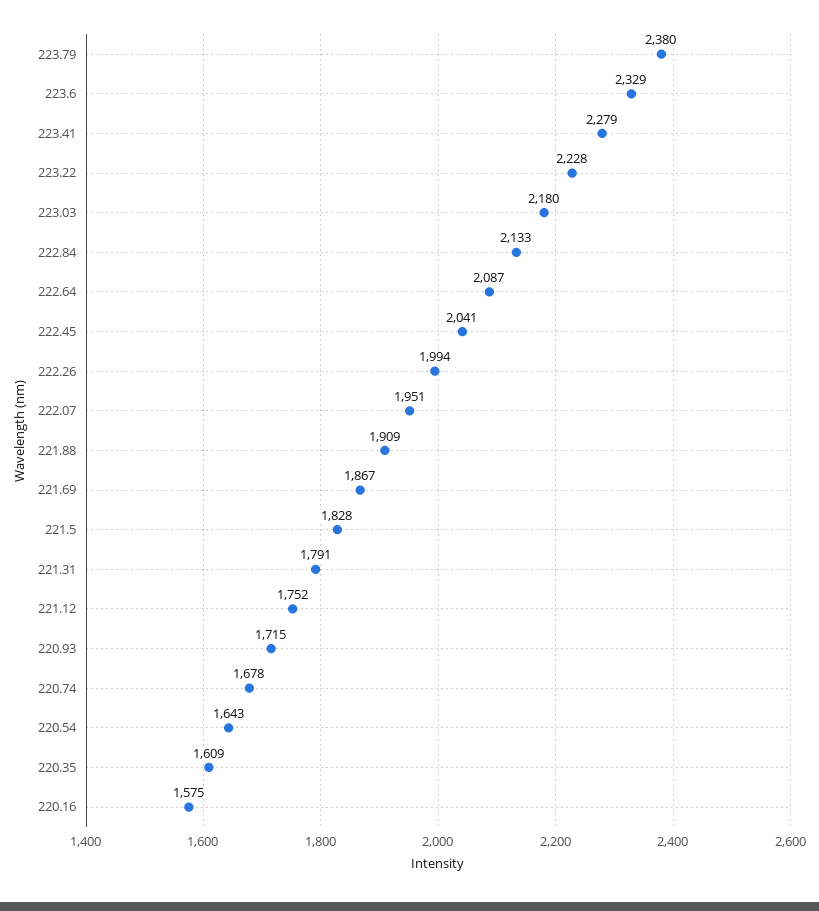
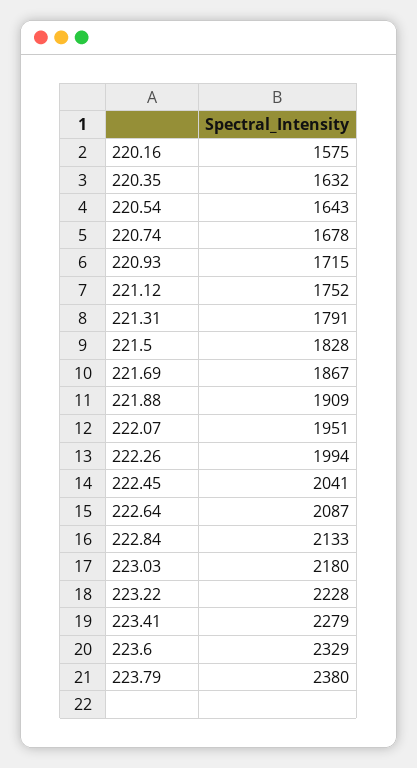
  {
    "223.79": 2380,
    "223.6": 2329,
    "223.41": 2279,
    "223.22": 2228,
    "223.03": 2180,
    "222.84": 2133,
    "222.64": 2087,
    "222.45": 2041,
    "222.26": 1994,
    "222.07": 1951,
    "221.88": 1909,
    "221.69": 1867,
    "221.5": 1828,
    "221.31": 1791,
    "221.12": 1752,
    "220.93": 1715,
    "220.74": 1678,
    "220.54": 1643,
-   "220.35": 1609,
+   "220.35": 1632,
    "220.16": 1575
  }

